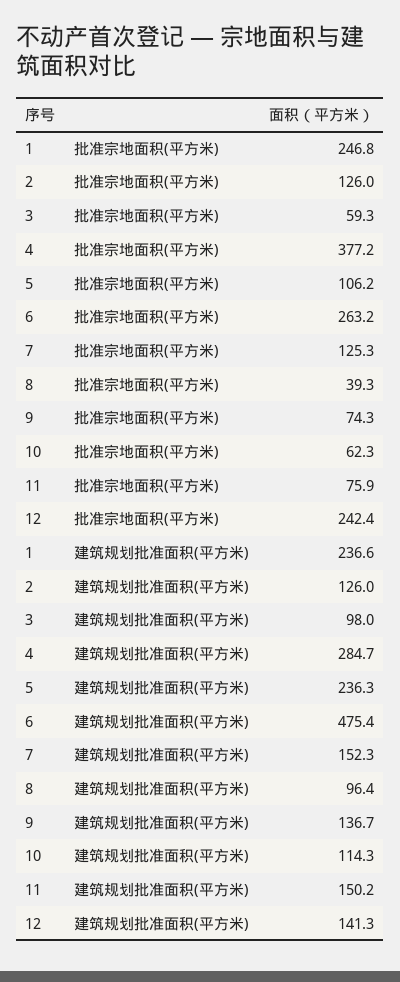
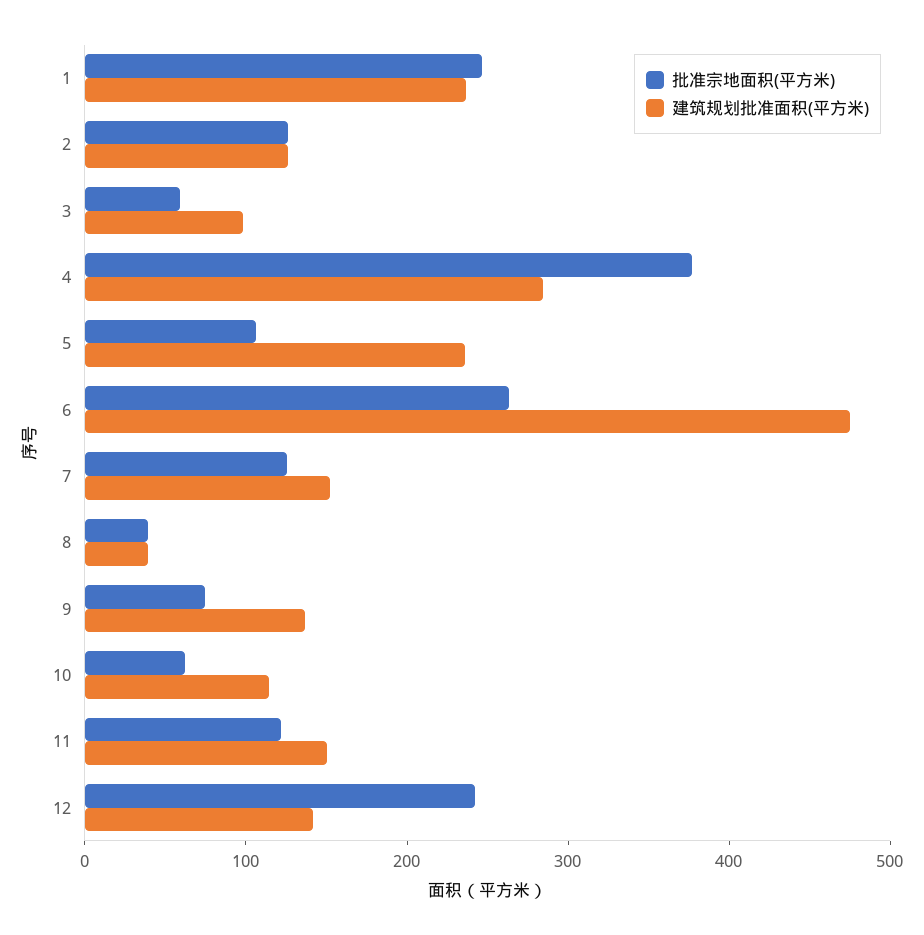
  {
    "批准宗地面积(平方米)": {
      "1": 246.8,
      "2": 126,
      "3": 59.3,
      "4": 377.2,
      "5": 106.2,
      "6": 263.2,
      "7": 125.3,
      "8": 39.3,
      "9": 74.3,
      "10": 62.3,
-     "11": 75.9,
+     "11": 120,
      "12": 242.4
    },
    "建筑规划批准面积(平方米)": {
      "1": 236.6,
      "2": 126,
      "3": 98,
      "4": 284.7,
      "5": 236.3,
      "6": 475.4,
      "7": 152.3,
-     "8": 96.4,
+     "8": 40,
      "9": 136.7,
      "10": 114.3,
      "11": 150.2,
      "12": 141.3
    }
  }

